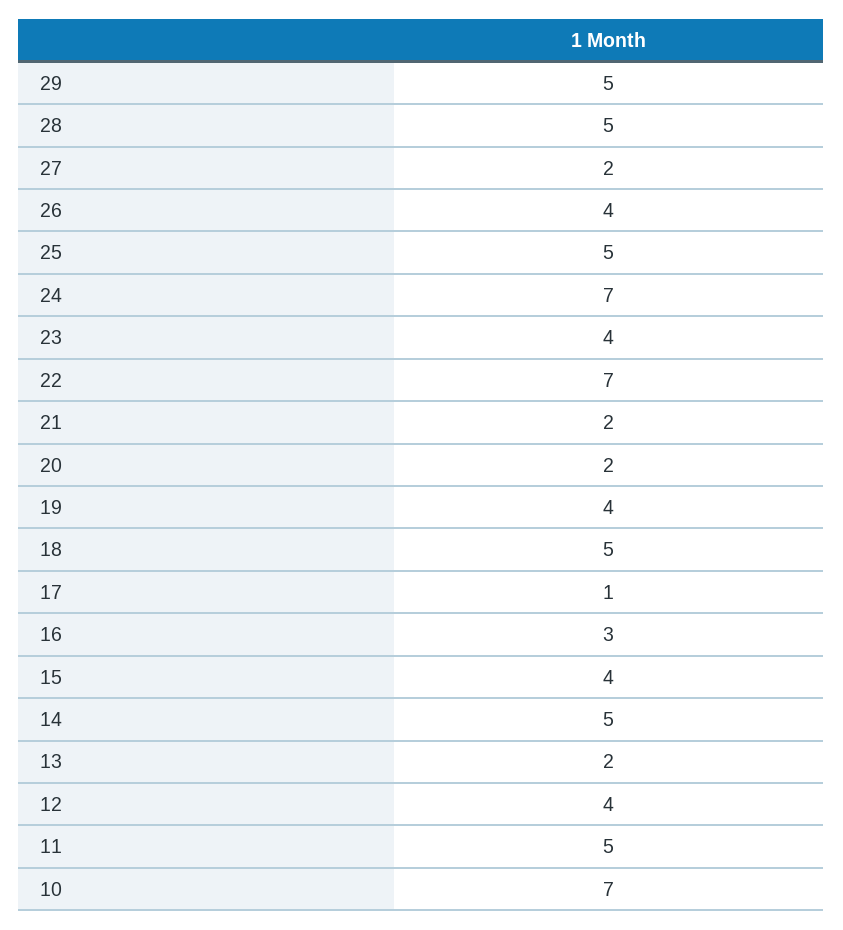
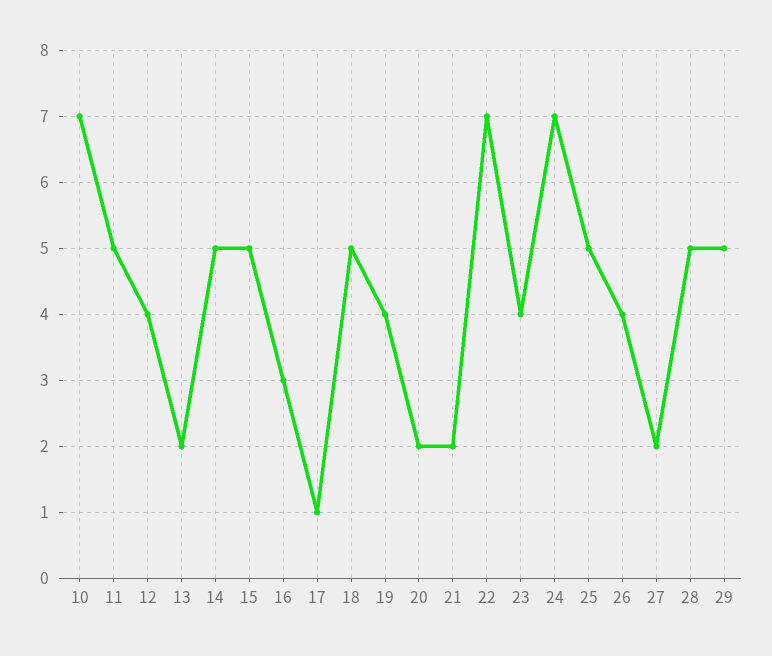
  {
    "29": 5,
    "28": 5,
    "27": 2,
    "26": 4,
    "25": 5,
    "24": 7,
    "23": 4,
    "22": 7,
    "21": 2,
    "20": 2,
    "19": 4,
    "18": 5,
    "17": 1,
    "16": 3,
-   "15": 4,
+   "15": 5,
    "14": 5,
    "13": 2,
    "12": 4,
    "11": 5,
    "10": 7
  }

